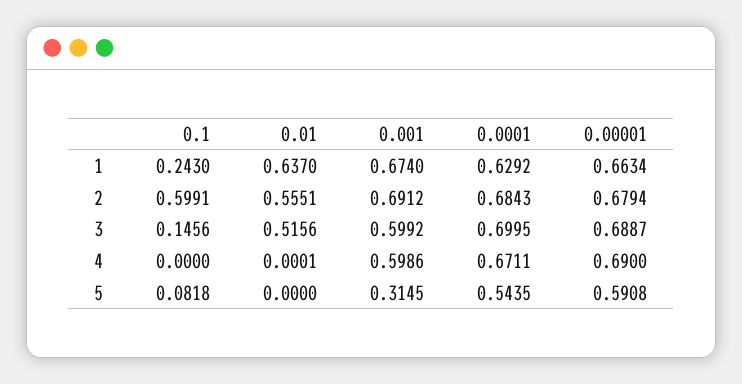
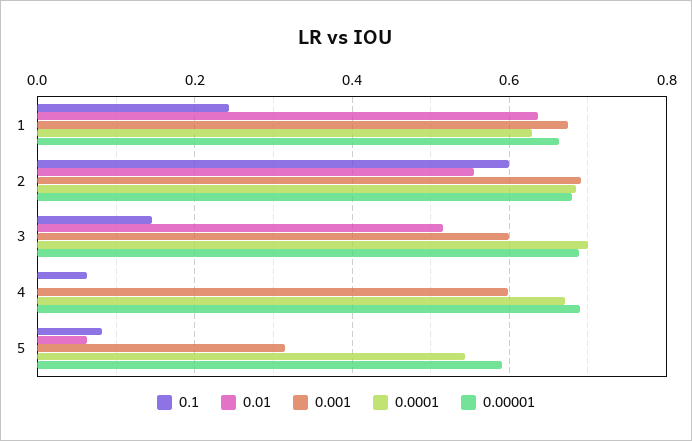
  {
    "0.1": {
      "1": 0.243,
      "2": 0.5991,
      "3": 0.1456,
-     "4": 0,
+     "4": 0.06,
      "5": 0.0818
    },
    "0.01": {
      "1": 0.637,
      "2": 0.5551,
      "3": 0.5156,
      "4": 0.0001,
-     "5": 0
+     "5": 0.06
    },
    "0.001": {
      "1": 0.674,
      "2": 0.6912,
      "3": 0.5992,
      "4": 0.5986,
      "5": 0.3145
    },
    "0.0001": {
      "1": 0.6292,
      "2": 0.6843,
      "3": 0.6995,
      "4": 0.6711,
      "5": 0.5435
    },
    "0.00001": {
      "1": 0.6634,
      "2": 0.6794,
      "3": 0.6887,
      "4": 0.69,
      "5": 0.5908
    }
  }

